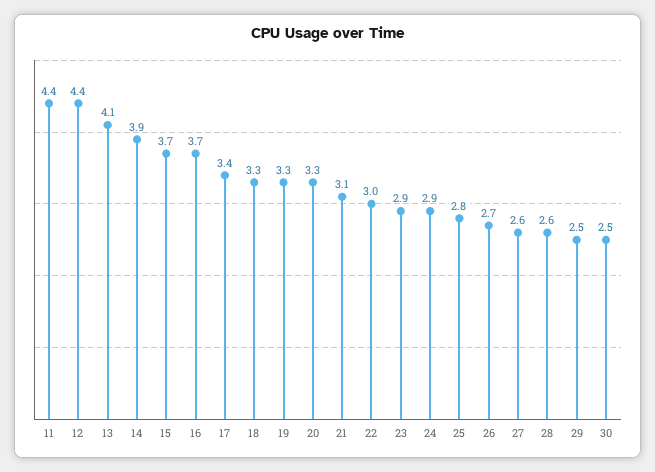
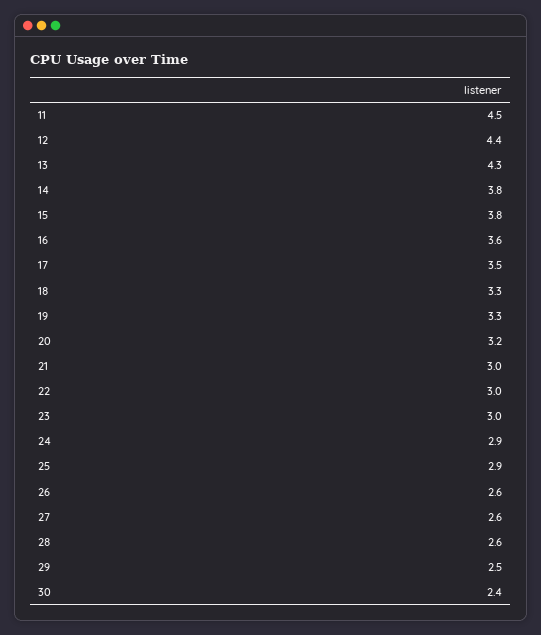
  {
-   "11": 4.4,
+   "11": 4.5,
    "12": 4.4,
-   "13": 4.1,
+   "13": 4.3,
-   "14": 3.9,
+   "14": 3.8,
-   "15": 3.7,
+   "15": 3.8,
-   "16": 3.7,
+   "16": 3.6,
-   "17": 3.4,
+   "17": 3.5,
    "18": 3.3,
    "19": 3.3,
-   "20": 3.3,
+   "20": 3.2,
-   "21": 3.1,
+   "21": 3,
    "22": 3,
-   "23": 2.9,
+   "23": 3,
    "24": 2.9,
-   "25": 2.8,
+   "25": 2.9,
-   "26": 2.7,
+   "26": 2.6,
    "27": 2.6,
    "28": 2.6,
    "29": 2.5,
-   "30": 2.5
+   "30": 2.4
  }

